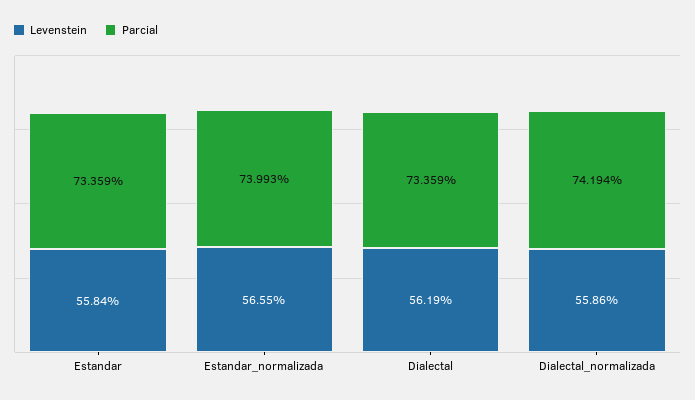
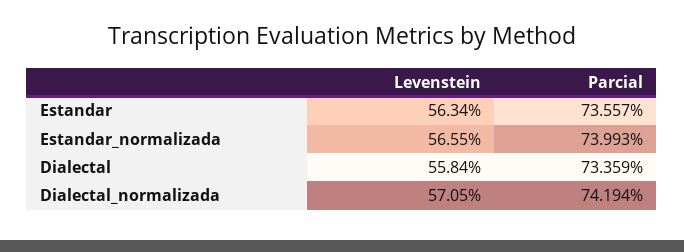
  {
    "Levenstein": {
-     "Estandar": 55.84,
+     "Estandar": 56.34,
      "Estandar_normalizada": 56.55,
-     "Dialectal": 56.19,
+     "Dialectal": 55.84,
-     "Dialectal_normalizada": 55.86
+     "Dialectal_normalizada": 57.05
    },
    "Parcial": {
-     "Estandar": 73.359,
+     "Estandar": 73.557,
      "Estandar_normalizada": 73.993,
      "Dialectal": 73.359,
      "Dialectal_normalizada": 74.194
    }
  }

